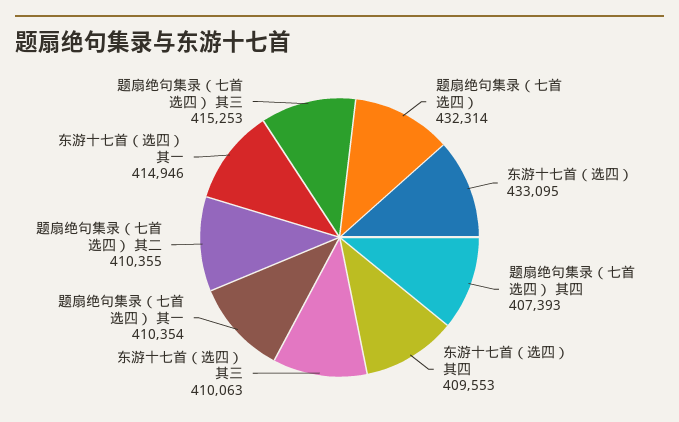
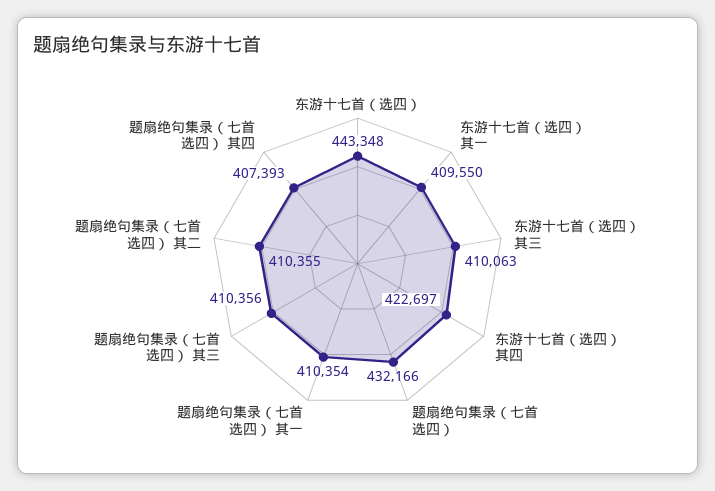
  {
-   "题扇绝句集录（七首选四）": 432314,
+   "题扇绝句集录（七首选四）": 432166,
-   "东游十七首（选四）": 433095,
+   "东游十七首（选四）": 443348,
    "题扇绝句集录（七首选四） 其四": 407393,
-   "东游十七首（选四） 其四": 409553,
+   "东游十七首（选四） 其四": 422697,
    "东游十七首（选四） 其三": 410063,
    "题扇绝句集录（七首选四） 其一": 410354,
    "题扇绝句集录（七首选四） 其二": 410355,
-   "东游十七首（选四） 其一": 414946,
+   "东游十七首（选四） 其一": 409550,
-   "题扇绝句集录（七首选四） 其三": 415253
+   "题扇绝句集录（七首选四） 其三": 410356
  }

